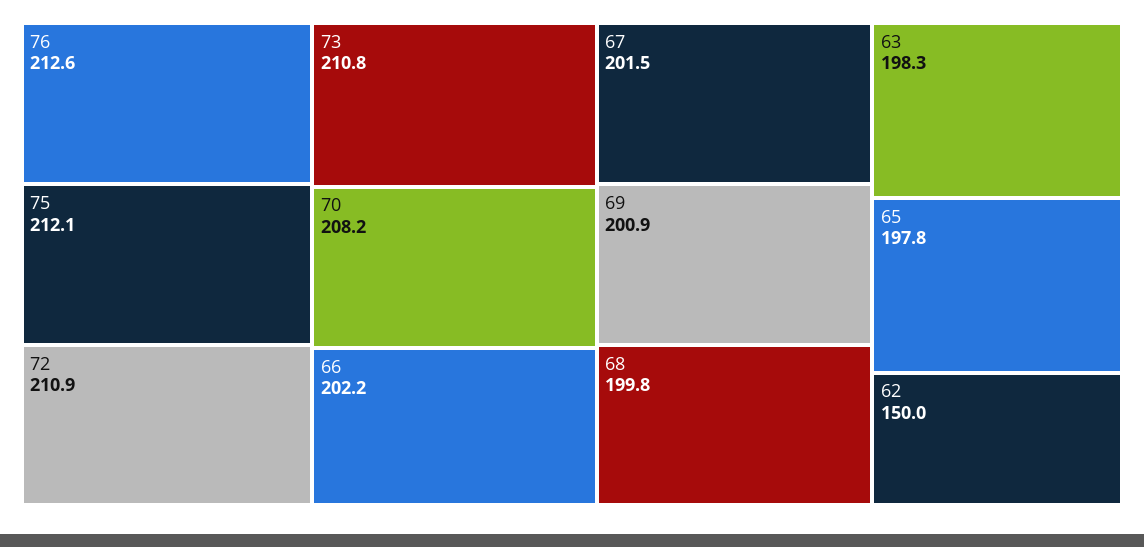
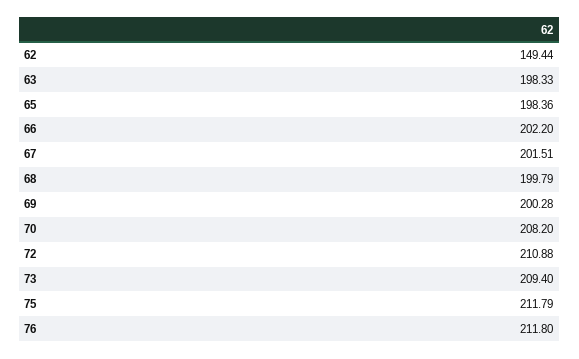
  {
-   "76": 212.6,
+   "76": 211.8,
-   "75": 212.1,
+   "75": 211.79,
    "72": 210.88,
-   "73": 210.8,
+   "73": 209.4,
    "70": 208.2,
    "66": 202.2,
    "67": 201.51,
-   "69": 200.9,
+   "69": 200.28,
    "68": 199.79,
    "63": 198.33,
-   "65": 197.8,
+   "65": 198.36,
-   "62": 150
+   "62": 149.44
  }

